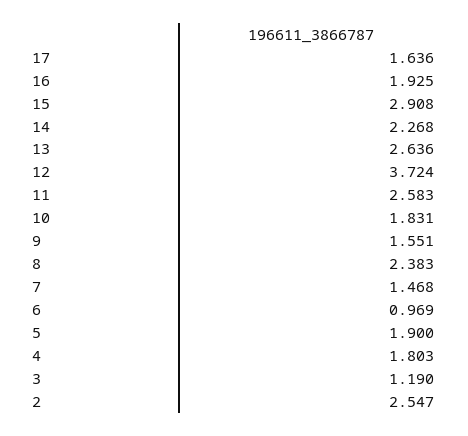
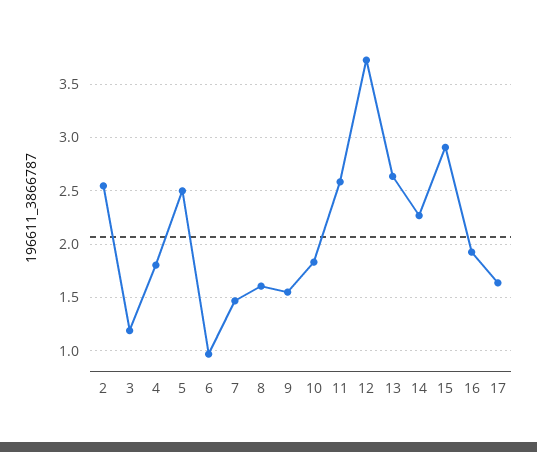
  {
    "17": 1.636,
    "16": 1.925,
    "15": 2.908,
    "14": 2.268,
    "13": 2.636,
    "12": 3.724,
    "11": 2.583,
    "10": 1.831,
    "9": 1.551,
-   "8": 2.383,
+   "8": 1.6,
    "7": 1.468,
    "6": 0.969,
-   "5": 1.9,
+   "5": 2.5,
    "4": 1.803,
    "3": 1.19,
    "2": 2.547
  }

